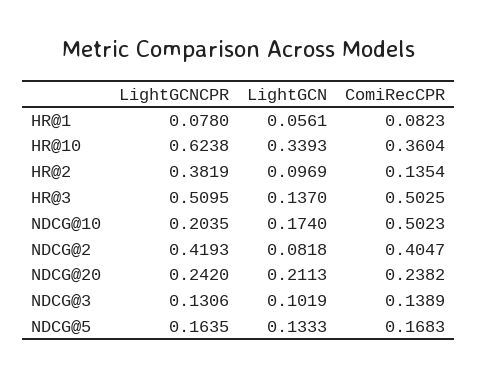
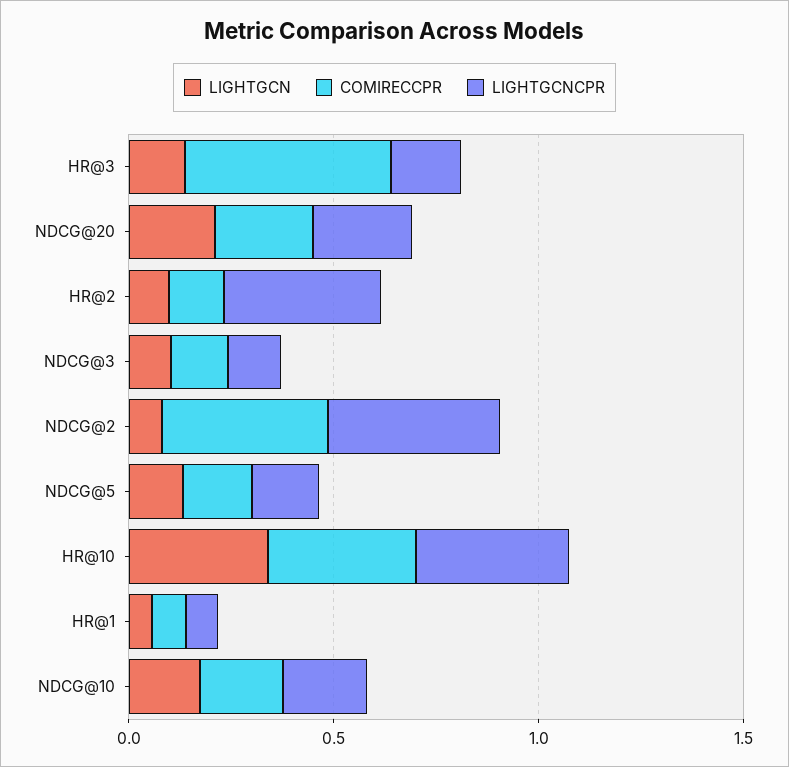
  {
    "LightGCNCPR": {
      "HR@1": 0.078,
-     "HR@10": 0.6238,
+     "HR@10": 0.4,
      "HR@2": 0.3819,
-     "HR@3": 0.5095,
+     "HR@3": 0.2,
      "NDCG@10": 0.2035,
      "NDCG@2": 0.4193,
      "NDCG@20": 0.242,
      "NDCG@3": 0.1306,
      "NDCG@5": 0.1635
    },
    "LightGCN": {
      "HR@1": 0.0561,
      "HR@10": 0.3393,
      "HR@2": 0.0969,
      "HR@3": 0.137,
      "NDCG@10": 0.174,
      "NDCG@2": 0.0818,
      "NDCG@20": 0.2113,
      "NDCG@3": 0.1019,
      "NDCG@5": 0.1333
    },
    "ComiRecCPR": {
      "HR@1": 0.0823,
      "HR@10": 0.3604,
      "HR@2": 0.1354,
      "HR@3": 0.5025,
-     "NDCG@10": 0.5023,
+     "NDCG@10": 0.2,
      "NDCG@2": 0.4047,
      "NDCG@20": 0.2382,
      "NDCG@3": 0.1389,
      "NDCG@5": 0.1683
    }
  }

